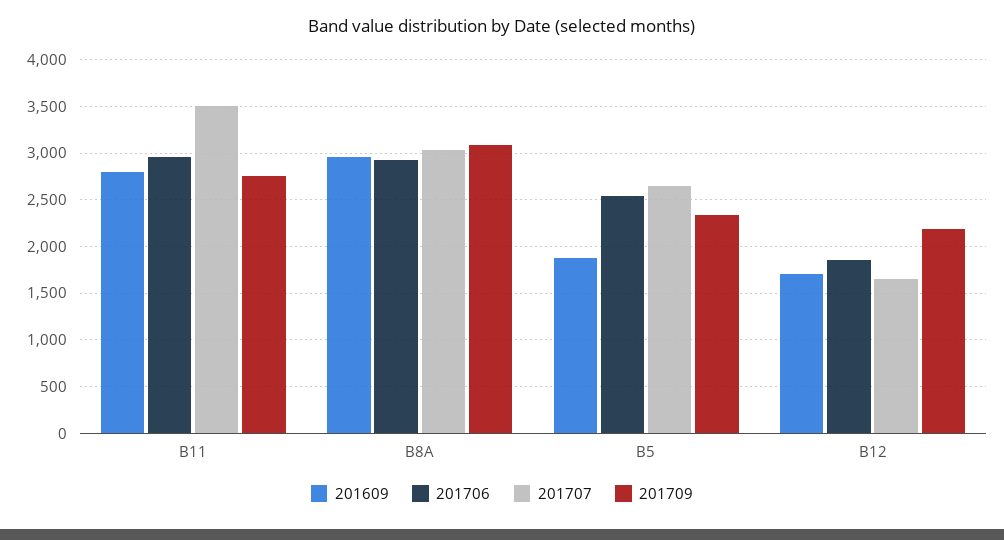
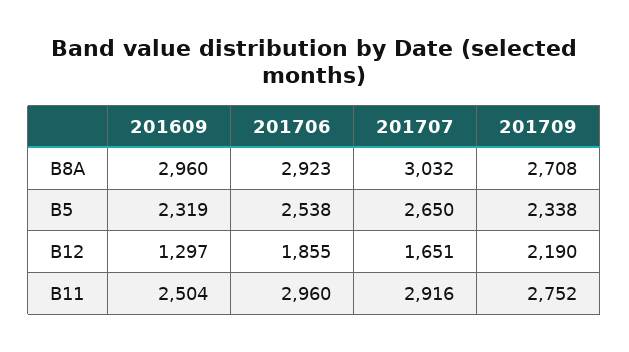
  {
    "201609": {
-     "B11": 2800,
+     "B11": 2504,
      "B8A": 2960,
-     "B5": 1900,
+     "B5": 2319,
-     "B12": 1700
+     "B12": 1297
    },
    "201706": {
      "B11": 2960,
      "B8A": 2923,
      "B5": 2538,
      "B12": 1855
    },
    "201707": {
-     "B11": 3500,
+     "B11": 2916,
      "B8A": 3032,
      "B5": 2650,
      "B12": 1651
    },
    "201709": {
      "B11": 2752,
-     "B8A": 3100,
+     "B8A": 2708,
      "B5": 2338,
      "B12": 2190
    }
  }

